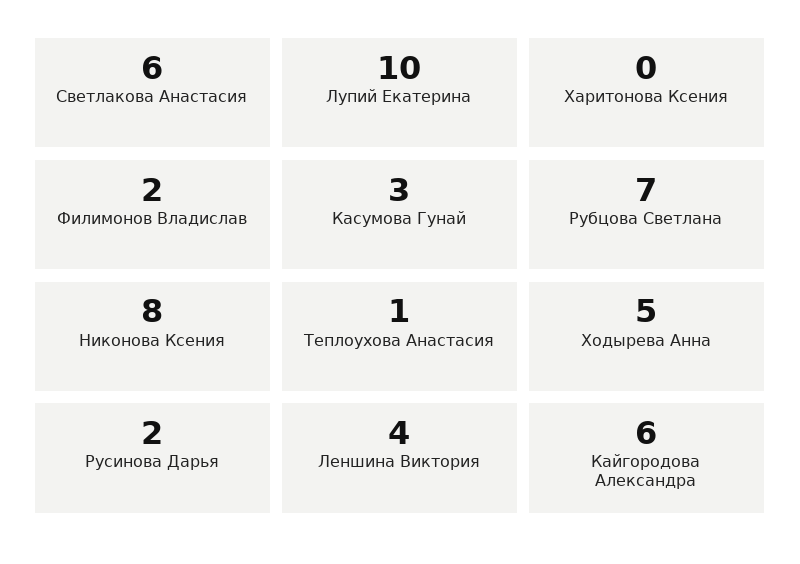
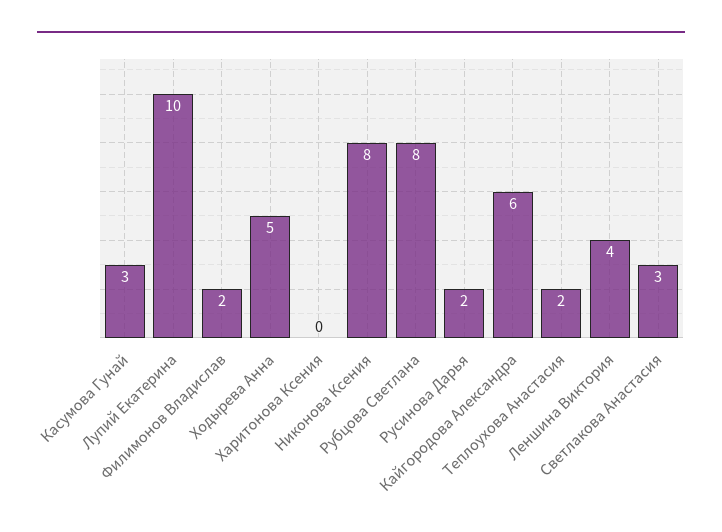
  {
-   "Светлакова Анастасия": 6,
+   "Светлакова Анастасия": 3,
    "Лупий Екатерина": 10,
    "Харитонова Ксения": 0,
    "Филимонов Владислав": 2,
    "Касумова Гунай": 3,
-   "Рубцова Светлана": 7,
+   "Рубцова Светлана": 8,
    "Никонова Ксения": 8,
-   "Теплоухова Анастасия": 1,
+   "Теплоухова Анастасия": 2,
    "Ходырева Анна": 5,
    "Русинова Дарья": 2,
    "Леншина Виктория": 4,
    "Кайгородова Александра": 6
  }

